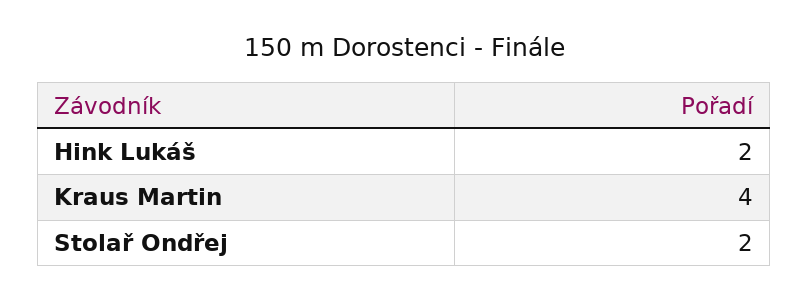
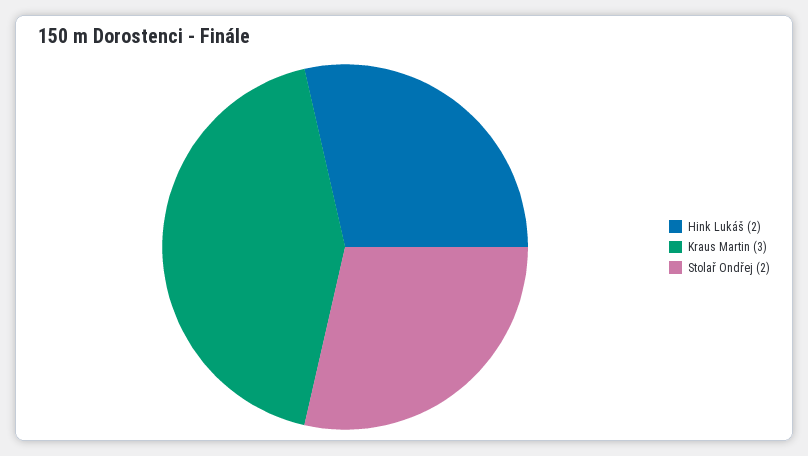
  {
    "Hink Lukáš": 2,
-   "Kraus Martin": 4,
+   "Kraus Martin": 3,
    "Stolař Ondřej": 2
  }

